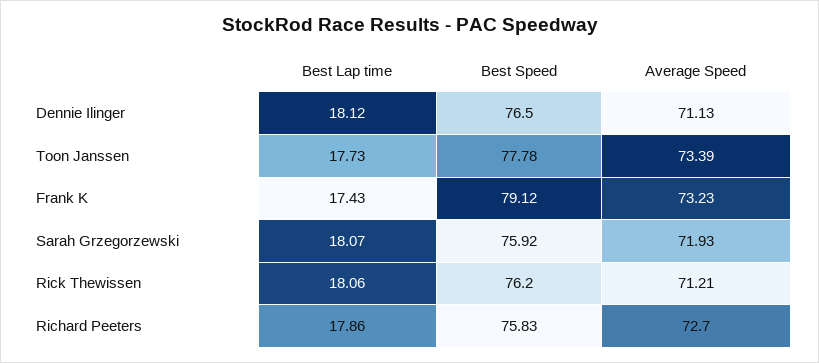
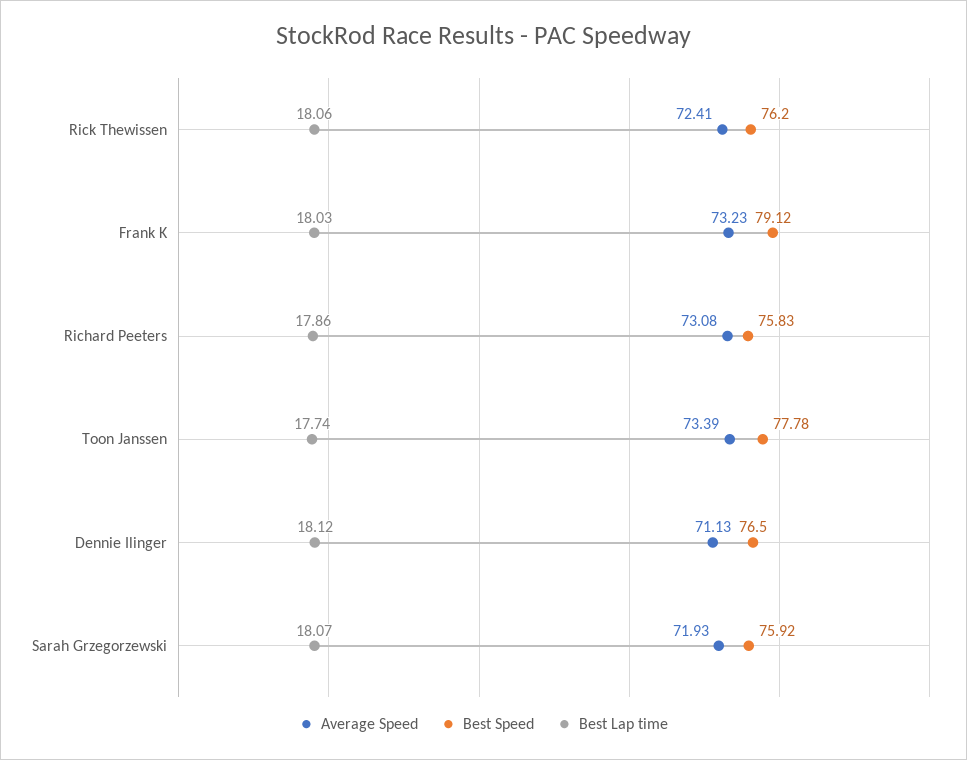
  {
    "Best Lap time": {
      "Dennie Ilinger": 18.12,
-     "Toon Janssen": 17.73,
+     "Toon Janssen": 17.74,
-     "Frank K": 17.43,
+     "Frank K": 18.03,
      "Sarah Grzegorzewski": 18.07,
      "Rick Thewissen": 18.06,
      "Richard Peeters": 17.86
    },
    "Best Speed": {
      "Dennie Ilinger": 76.5,
      "Toon Janssen": 77.78,
      "Frank K": 79.12,
      "Sarah Grzegorzewski": 75.92,
      "Rick Thewissen": 76.2,
      "Richard Peeters": 75.83
    },
    "Average Speed": {
      "Dennie Ilinger": 71.13,
      "Toon Janssen": 73.39,
      "Frank K": 73.23,
      "Sarah Grzegorzewski": 71.93,
-     "Rick Thewissen": 71.21,
+     "Rick Thewissen": 72.41,
-     "Richard Peeters": 72.7
+     "Richard Peeters": 73.08
    }
  }

